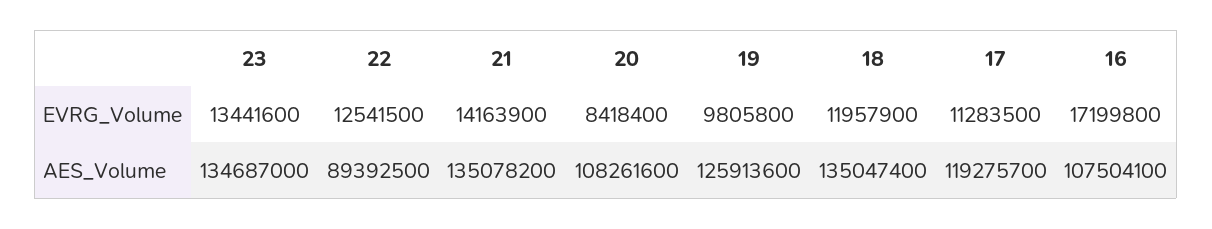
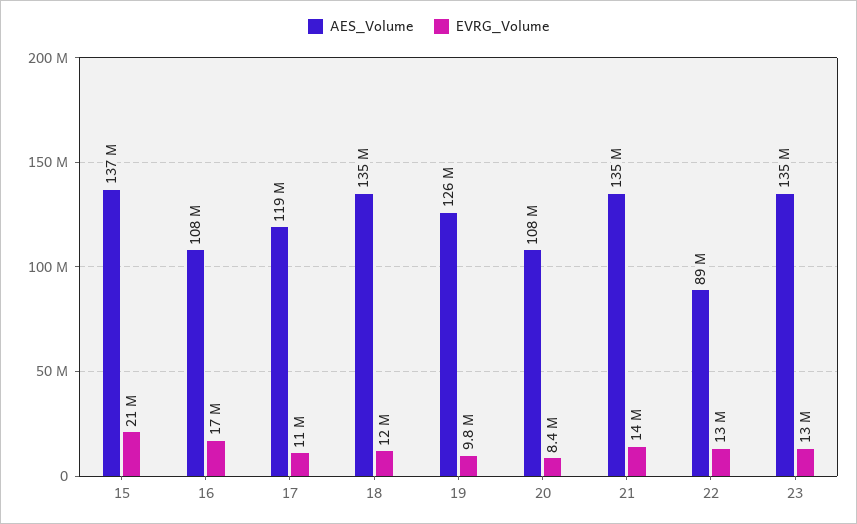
  {
    "EVRG_Volume": {
      "23": 13441600,
      "22": 12541500,
      "21": 14163900,
      "20": 8418400,
      "19": 9805800,
      "18": 11957900,
      "17": 11283500,
-     "16": 17199800
+     "16": 17199800,
+     "15": 21000000
    },
    "AES_Volume": {
      "23": 134687000,
      "22": 89392500,
      "21": 135078200,
      "20": 108261600,
      "19": 125913600,
      "18": 135047400,
      "17": 119275700,
-     "16": 107504100
+     "16": 107504100,
+     "15": 137000000
    }
  }

